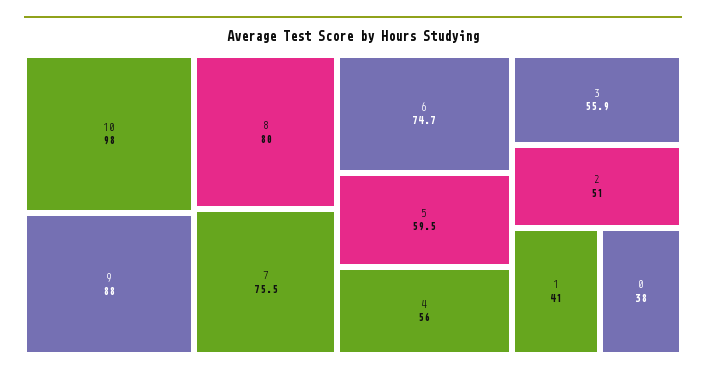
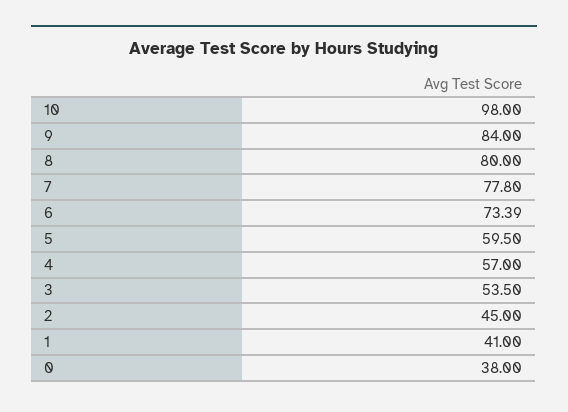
  {
    "10": 98,
-   "9": 88,
+   "9": 84,
    "8": 80,
-   "7": 75.5,
+   "7": 77.8,
-   "6": 74.7,
+   "6": 73.39,
    "5": 59.5,
-   "4": 56,
+   "4": 57,
-   "3": 55.9,
+   "3": 53.5,
-   "2": 51,
+   "2": 45,
    "1": 41,
    "0": 38
  }

